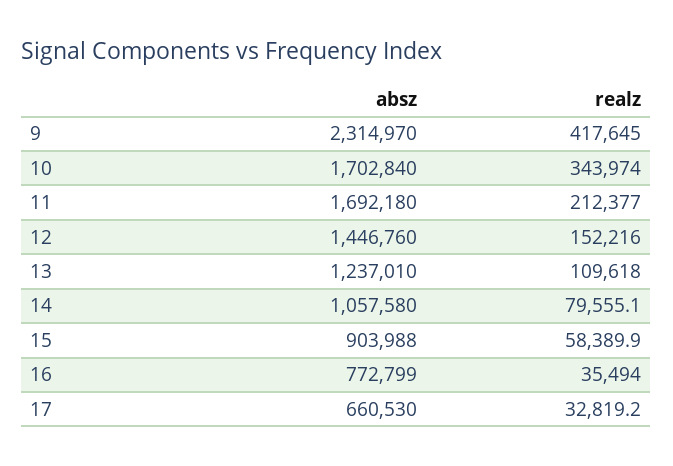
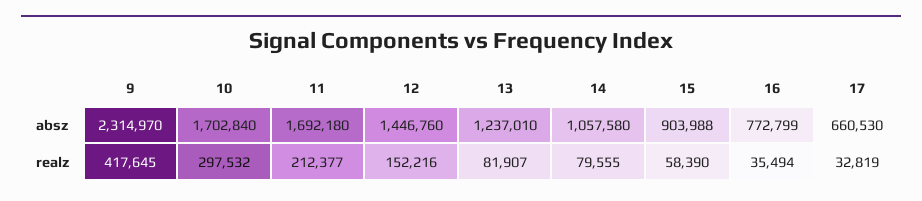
  {
    "absz": {
      "9": 2314970,
      "10": 1702840,
      "11": 1692180,
      "12": 1446760,
      "13": 1237010,
      "14": 1057580,
      "15": 903988,
      "16": 772799,
      "17": 660530
    },
    "realz": {
      "9": 417645,
-     "10": 343974,
+     "10": 297532,
      "11": 212377,
      "12": 152216,
-     "13": 109618,
+     "13": 81907,
      "14": 79555.1,
      "15": 58389.9,
      "16": 35494,
      "17": 32819.2
    }
  }

